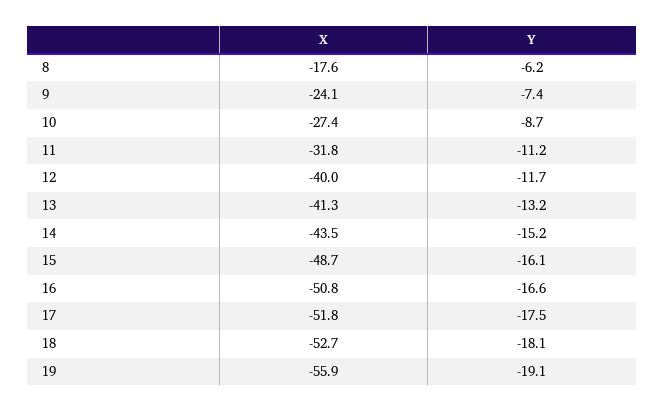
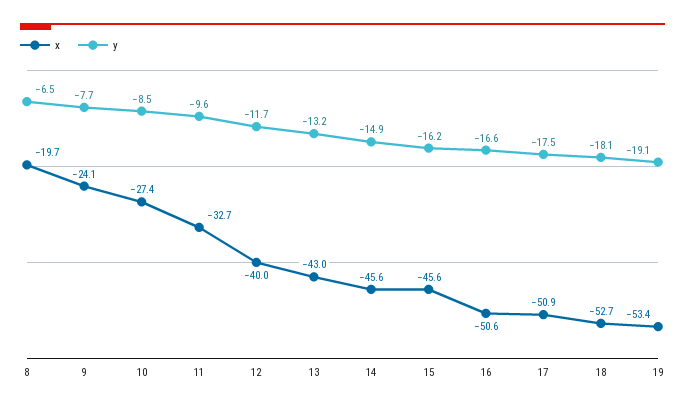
  {
    "X": {
-     "8": -17.6,
+     "8": -19.7,
      "9": -24.1,
      "10": -27.4,
-     "11": -31.8,
+     "11": -32.7,
      "12": -40,
-     "13": -41.3,
+     "13": -43,
-     "14": -43.5,
+     "14": -45.6,
-     "15": -48.7,
+     "15": -45.6,
-     "16": -50.8,
+     "16": -50.6,
-     "17": -51.8,
+     "17": -50.9,
      "18": -52.7,
-     "19": -55.9
+     "19": -53.4
    },
    "Y": {
-     "8": -6.2,
+     "8": -6.5,
-     "9": -7.4,
+     "9": -7.7,
-     "10": -8.7,
+     "10": -8.5,
-     "11": -11.2,
+     "11": -9.6,
      "12": -11.7,
      "13": -13.2,
-     "14": -15.2,
+     "14": -14.9,
-     "15": -16.1,
+     "15": -16.2,
      "16": -16.6,
      "17": -17.5,
      "18": -18.1,
      "19": -19.1
    }
  }

